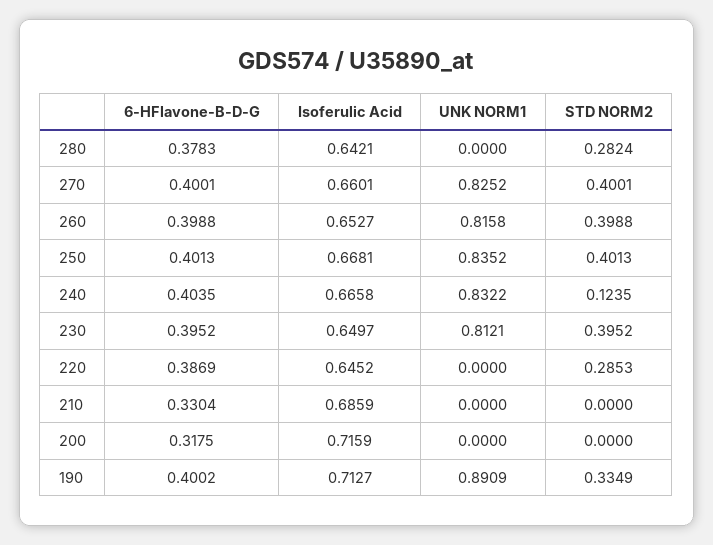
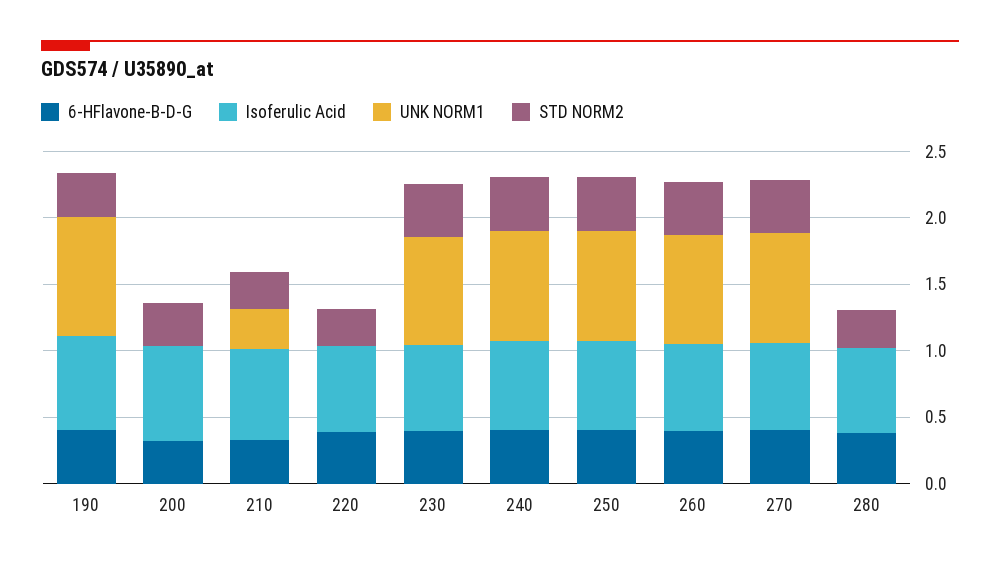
  {
    "6-HFlavone-B-D-G": {
      "280": 0.3783,
      "270": 0.4001,
      "260": 0.3988,
      "250": 0.4013,
      "240": 0.4035,
      "230": 0.3952,
      "220": 0.3869,
      "210": 0.3304,
      "200": 0.3175,
      "190": 0.4002
    },
    "Isoferulic Acid": {
      "280": 0.6421,
      "270": 0.6601,
      "260": 0.6527,
      "250": 0.6681,
      "240": 0.6658,
      "230": 0.6497,
      "220": 0.6452,
      "210": 0.6859,
      "200": 0.7159,
      "190": 0.7127
    },
    "UNK NORM1": {
      "280": 0,
      "270": 0.8252,
      "260": 0.8158,
      "250": 0.8352,
      "240": 0.8322,
      "230": 0.8121,
      "220": 0,
-     "210": 0,
+     "210": 0.3,
      "200": 0,
      "190": 0.8909
    },
    "STD NORM2": {
      "280": 0.2824,
      "270": 0.4001,
      "260": 0.3988,
      "250": 0.4013,
-     "240": 0.1235,
+     "240": 0.4,
      "230": 0.3952,
      "220": 0.2853,
-     "210": 0,
+     "210": 0.3,
-     "200": 0,
+     "200": 0.3,
      "190": 0.3349
    }
  }

